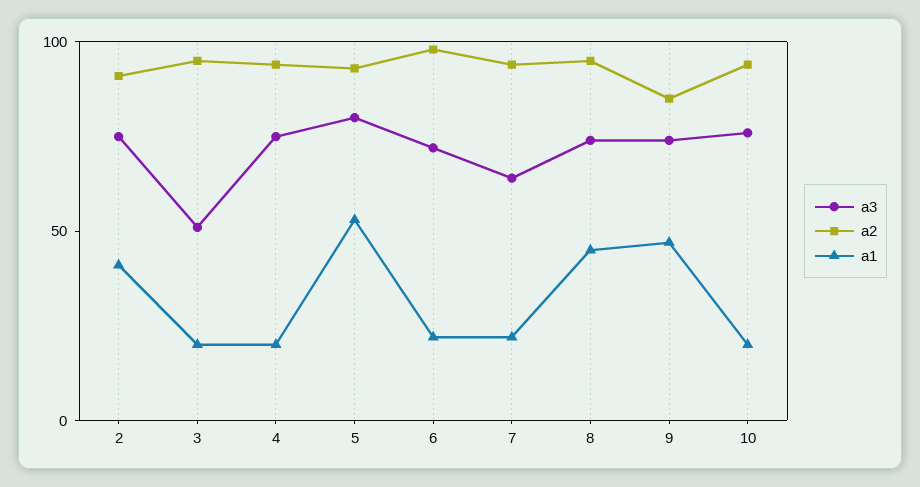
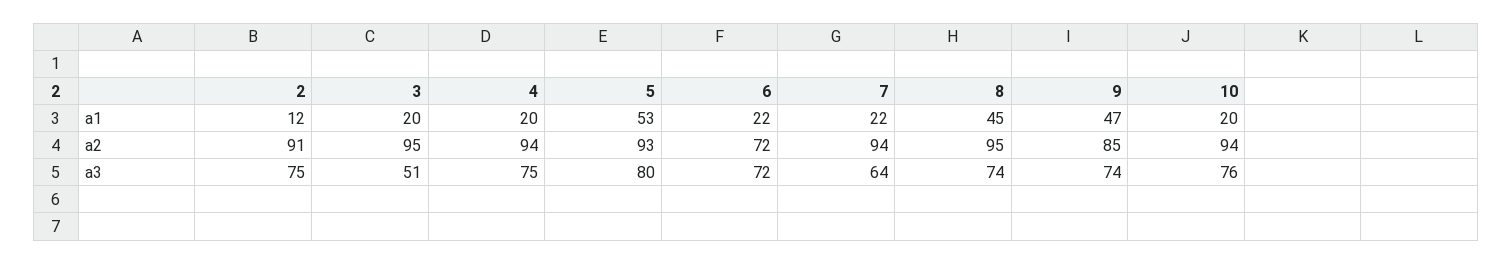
  {
    "a3": {
      "2": 75,
      "3": 51,
      "4": 75,
      "5": 80,
      "6": 72,
      "7": 64,
      "8": 74,
      "9": 74,
      "10": 76
    },
    "a2": {
      "2": 91,
      "3": 95,
      "4": 94,
      "5": 93,
-     "6": 100,
+     "6": 72,
      "7": 94,
      "8": 95,
      "9": 85,
      "10": 94
    },
    "a1": {
-     "2": 40,
+     "2": 12,
      "3": 20,
      "4": 20,
      "5": 53,
      "6": 22,
      "7": 22,
      "8": 45,
      "9": 47,
      "10": 20
    }
  }

